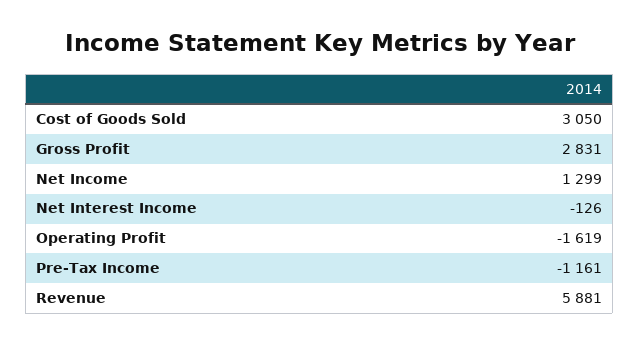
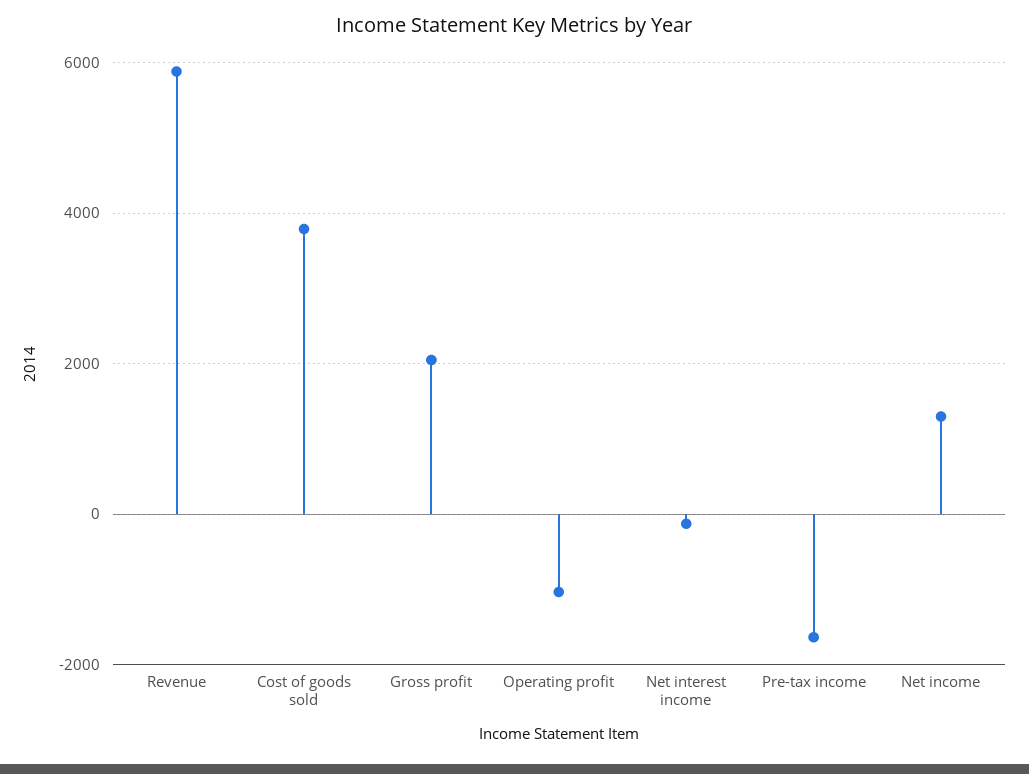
  {
-   "Cost of Goods Sold": 3050,
+   "Cost of Goods Sold": 3800,
-   "Gross Profit": 2831,
+   "Gross Profit": 2000,
    "Net Income": 1299,
    "Net Interest Income": -126,
-   "Operating Profit": -1619,
+   "Operating Profit": -1000,
-   "Pre-Tax Income": -1161,
+   "Pre-Tax Income": -1600,
    "Revenue": 5881
  }

